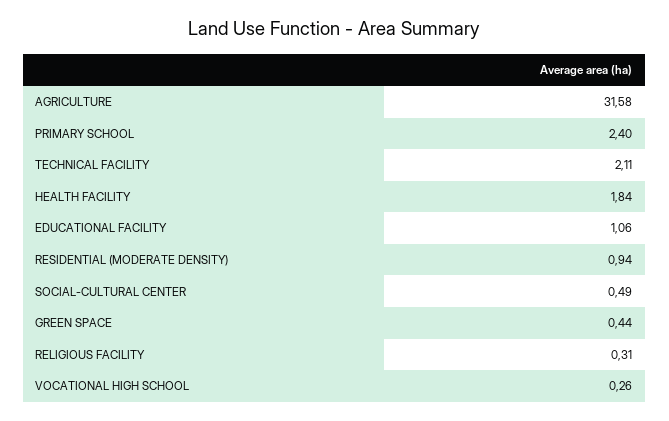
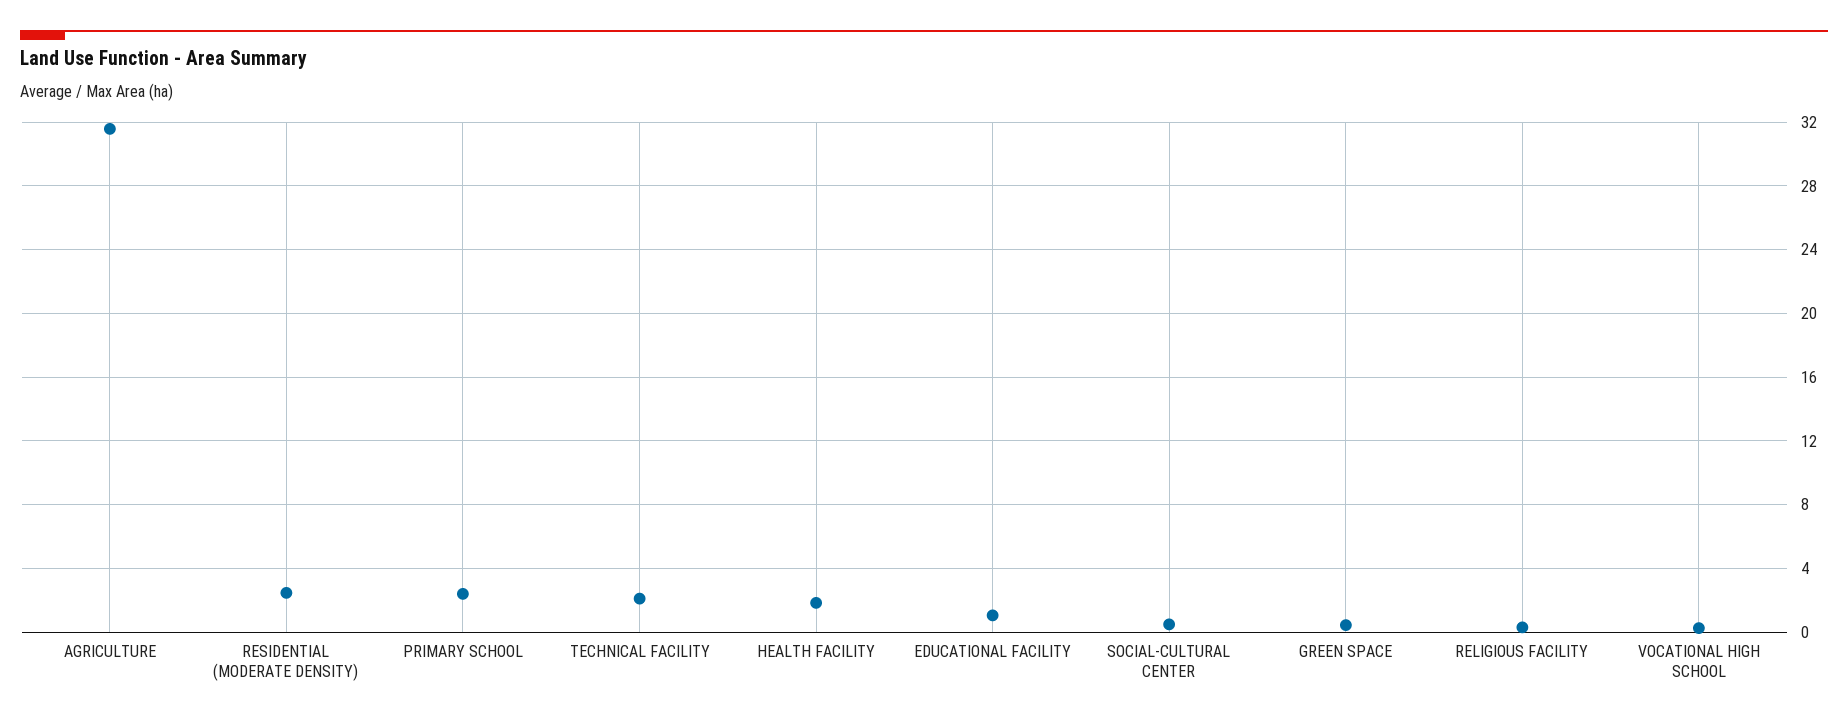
  {
    "AGRICULTURE": 31.58,
    "PRIMARY SCHOOL": 2.4,
    "TECHNICAL FACILITY": 2.11,
    "HEALTH FACILITY": 1.84,
    "EDUCATIONAL FACILITY": 1.06,
-   "RESIDENTIAL (MODERATE DENSITY)": 0.94,
+   "RESIDENTIAL (MODERATE DENSITY)": 2.5,
    "SOCIAL-CULTURAL CENTER": 0.49,
    "GREEN SPACE": 0.44,
    "RELIGIOUS FACILITY": 0.31,
    "VOCATIONAL HIGH SCHOOL": 0.26
  }

